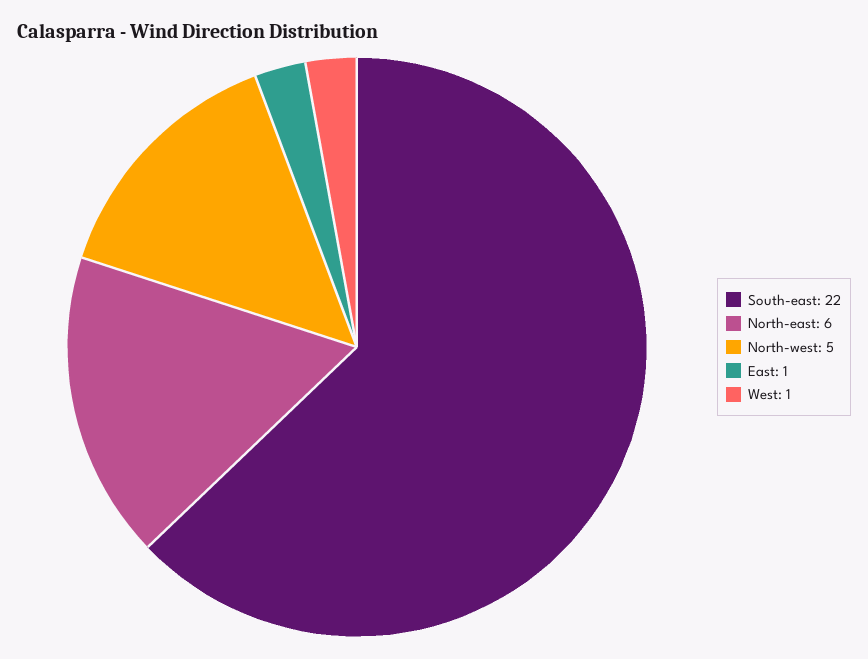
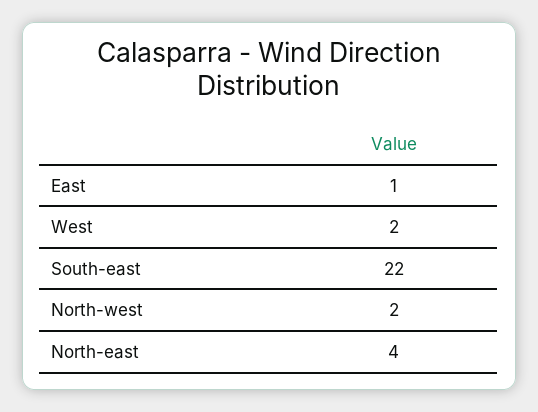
  {
    "South-east": 22,
-   "North-east": 6,
+   "North-east": 4,
-   "North-west": 5,
+   "North-west": 2,
    "East": 1,
-   "West": 1
+   "West": 2
  }

